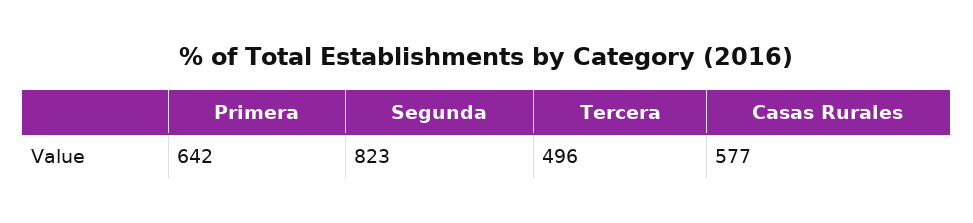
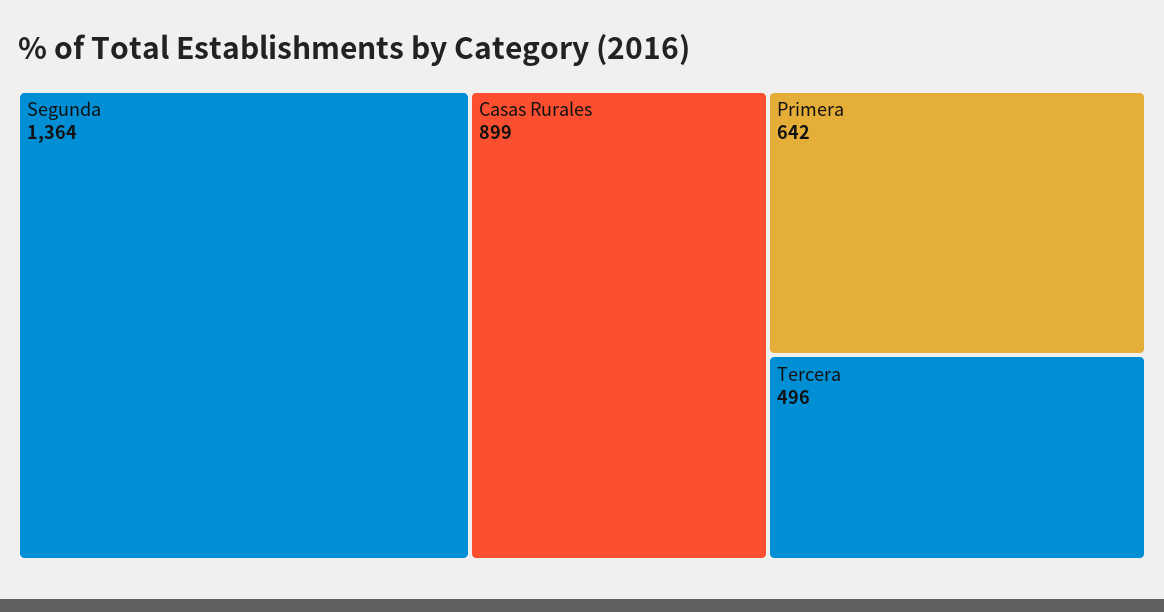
  {
    "Primera": 642,
-   "Segunda": 823,
+   "Segunda": 1364,
    "Tercera": 496,
-   "Casas Rurales": 577
+   "Casas Rurales": 899
  }

